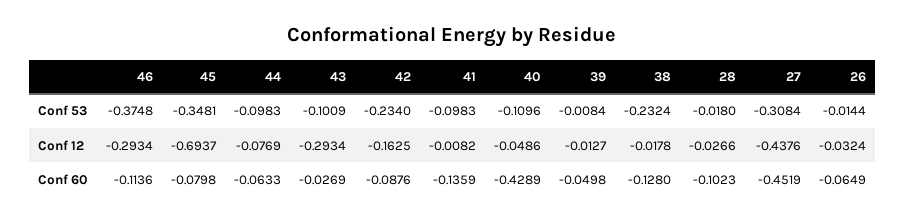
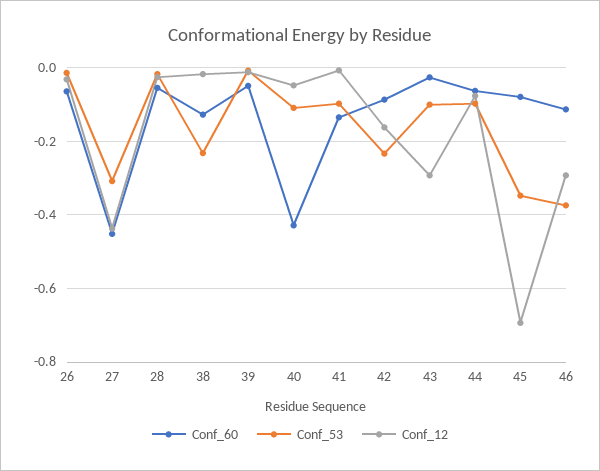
  {
    "Conf 53": {
      "46": -0.3748,
      "45": -0.3481,
      "44": -0.0983,
      "43": -0.1009,
      "42": -0.234,
      "41": -0.0983,
      "40": -0.1096,
      "39": -0.0084,
      "38": -0.2324,
      "28": -0.018,
      "27": -0.3084,
      "26": -0.0144
    },
    "Conf 12": {
      "46": -0.2934,
      "45": -0.6937,
      "44": -0.0769,
      "43": -0.2934,
      "42": -0.1625,
      "41": -0.0082,
      "40": -0.0486,
      "39": -0.0127,
      "38": -0.0178,
      "28": -0.0266,
      "27": -0.4376,
      "26": -0.0324
    },
    "Conf 60": {
      "46": -0.1136,
      "45": -0.0798,
      "44": -0.0633,
      "43": -0.0269,
      "42": -0.0876,
      "41": -0.1359,
      "40": -0.4289,
      "39": -0.0498,
      "38": -0.128,
-     "28": -0.1023,
+     "28": -0.06,
      "27": -0.4519,
      "26": -0.0649
    }
  }

